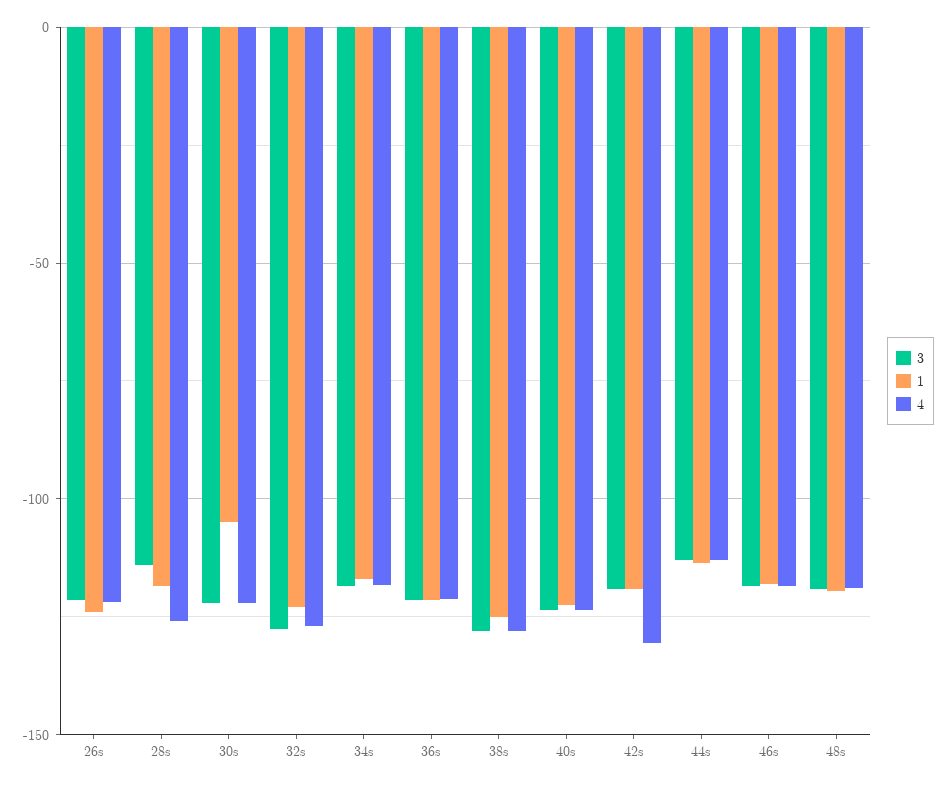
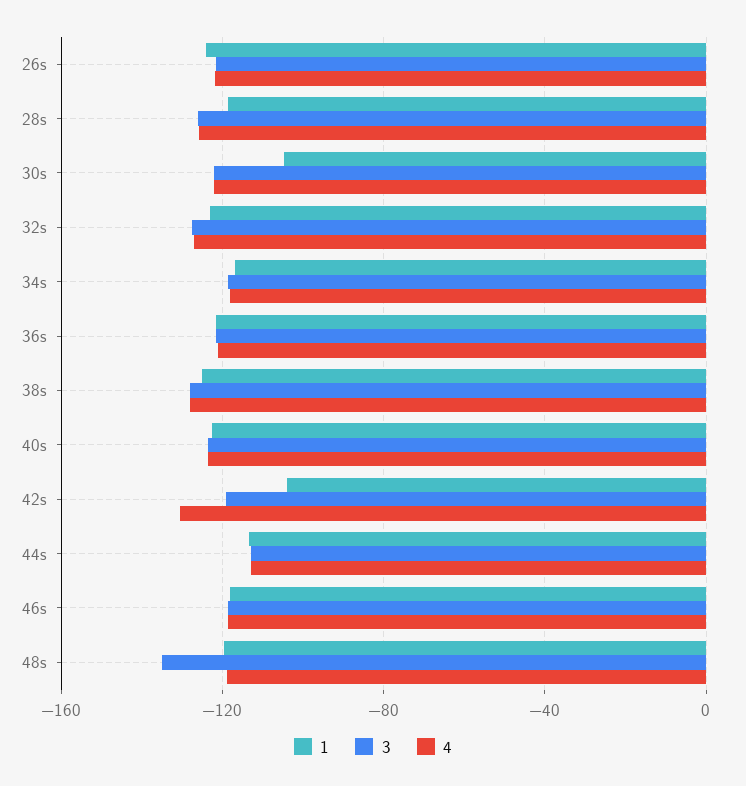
  {
    "3": {
      "26s": -120,
-     "28s": -115,
+     "28s": -125,
      "30s": -120,
      "32s": -130,
      "34s": -120,
      "36s": -120,
      "38s": -130,
      "40s": -125,
      "42s": -120,
      "44s": -115,
      "46s": -120,
-     "48s": -120
+     "48s": -135
    },
    "1": {
      "26s": -125,
      "28s": -120,
      "30s": -105,
      "32s": -125,
      "34s": -115,
      "36s": -120,
      "38s": -125,
      "40s": -125,
-     "42s": -120,
+     "42s": -105,
      "44s": -115,
      "46s": -120,
      "48s": -120
    },
    "4": {
      "26s": -120,
      "28s": -125,
      "30s": -120,
      "32s": -125,
      "34s": -120,
      "36s": -120,
      "38s": -130,
      "40s": -125,
      "42s": -130,
      "44s": -115,
      "46s": -120,
      "48s": -120
    }
  }

